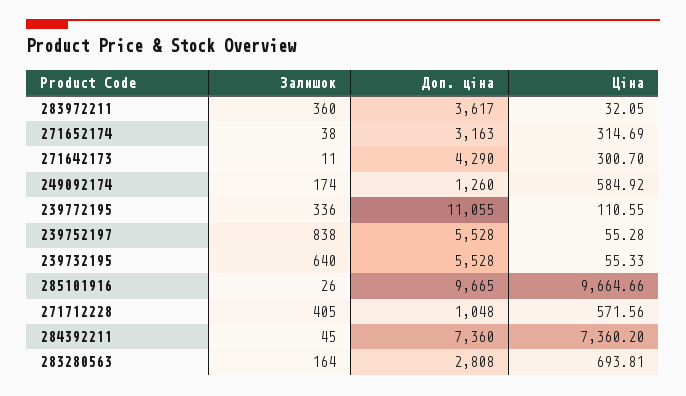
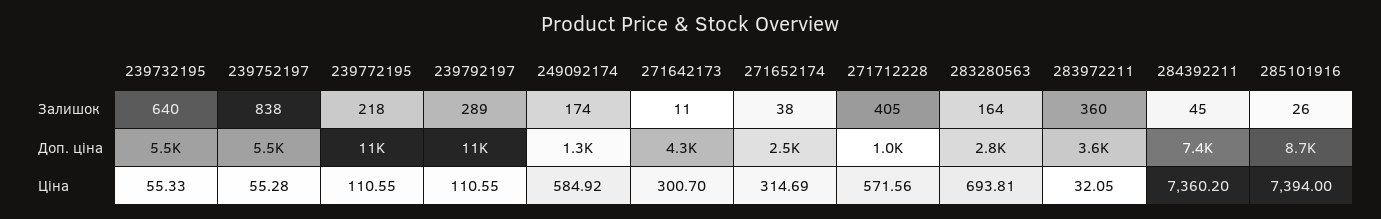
  {
    "Залишок": {
      "283972211": 360,
      "271652174": 38,
      "271642173": 11,
      "249092174": 174,
-     "239772195": 336,
+     "239772195": 218,
      "239752197": 838,
      "239732195": 640,
      "285101916": 26,
      "271712228": 405,
      "284392211": 45,
-     "283280563": 164
+     "283280563": 164,
+     "239792197": 289
    },
    "Доп. ціна": {
      "283972211": 3617,
-     "271652174": 3163,
+     "271652174": 2500,
      "271642173": 4290,
      "249092174": 1260,
      "239772195": 11055,
      "239752197": 5528,
      "239732195": 5528,
-     "285101916": 9665,
+     "285101916": 8700,
      "271712228": 1048,
      "284392211": 7360,
-     "283280563": 2808
+     "283280563": 2808,
+     "239792197": 11000
    },
    "Ціна": {
      "283972211": 32.05,
      "271652174": 314.69,
      "271642173": 300.7,
      "249092174": 584.92,
      "239772195": 110.55,
      "239752197": 55.28,
      "239732195": 55.33,
-     "285101916": 9664.66,
+     "285101916": 7394,
      "271712228": 571.56,
      "284392211": 7360.2,
-     "283280563": 693.81
+     "283280563": 693.81,
+     "239792197": 110.55
    }
  }

